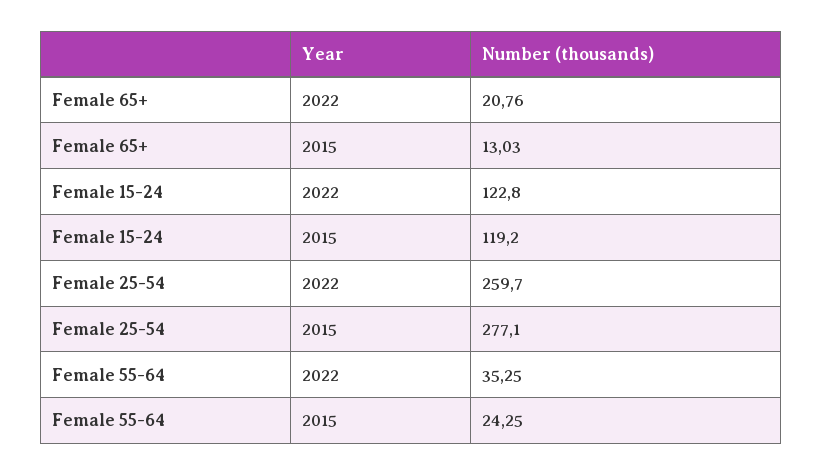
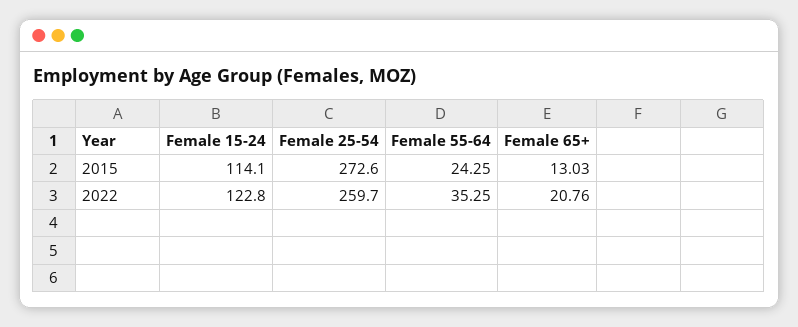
  {
    "Female 65+": {
      "2022": 20.76,
      "2015": 13.03
    },
    "Female 15-24": {
      "2022": 122.8,
-     "2015": 119.2
+     "2015": 114.1
    },
    "Female 25-54": {
      "2022": 259.7,
-     "2015": 277.1
+     "2015": 272.6
    },
    "Female 55-64": {
      "2022": 35.25,
      "2015": 24.25
    }
  }

